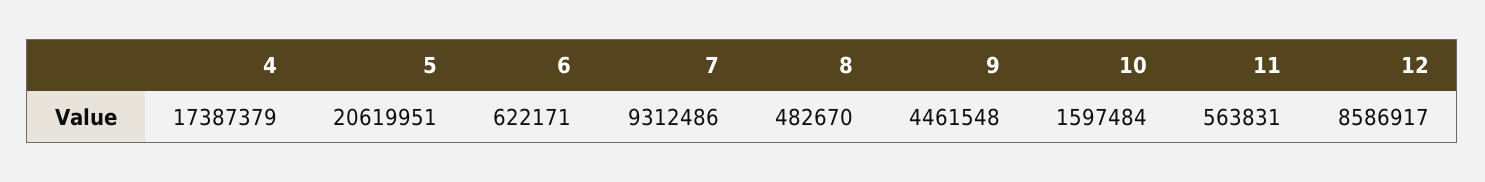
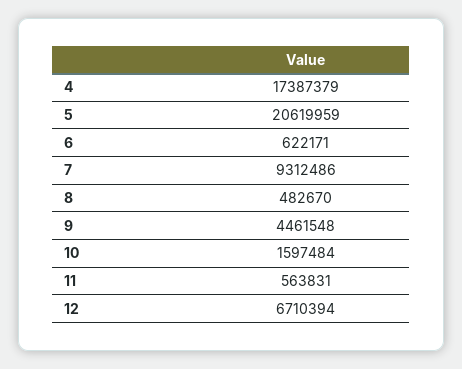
  {
    "4": 17387379,
-   "5": 20619951,
+   "5": 20619959,
    "6": 622171,
    "7": 9312486,
    "8": 482670,
    "9": 4461548,
    "10": 1597484,
    "11": 563831,
-   "12": 8586917
+   "12": 6710394
  }

